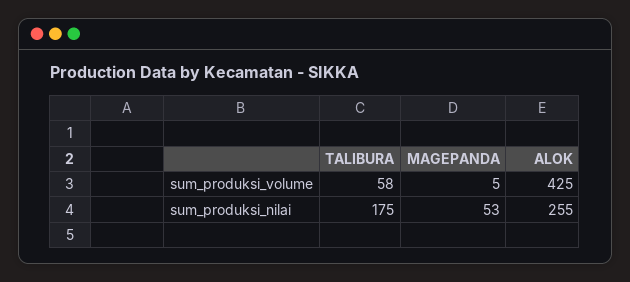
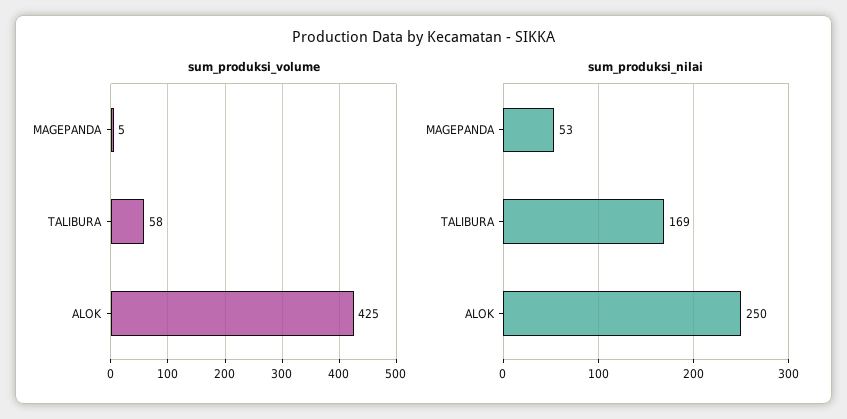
  {
    "sum_produksi_volume": {
      "TALIBURA": 58,
      "MAGEPANDA": 5,
      "ALOK": 425
    },
    "sum_produksi_nilai": {
-     "TALIBURA": 175,
+     "TALIBURA": 169,
      "MAGEPANDA": 53,
-     "ALOK": 255
+     "ALOK": 250
    }
  }

